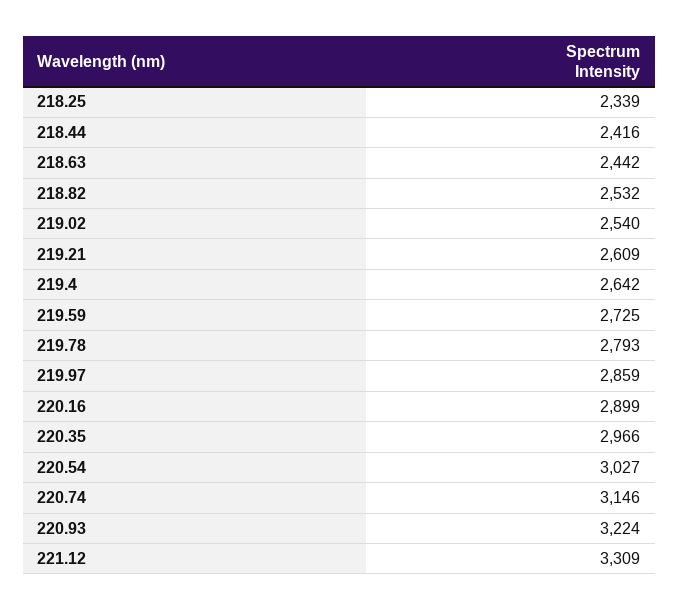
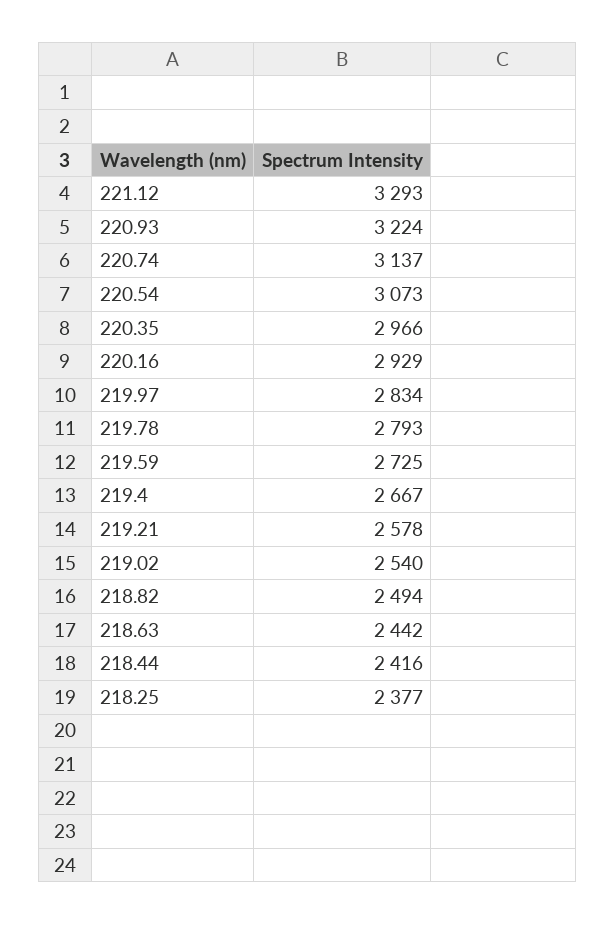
  {
-   "218.25": 2339,
+   "218.25": 2377,
    "218.44": 2416,
    "218.63": 2442,
-   "218.82": 2532,
+   "218.82": 2494,
    "219.02": 2540,
-   "219.21": 2609,
+   "219.21": 2578,
-   "219.4": 2642,
+   "219.4": 2667,
    "219.59": 2725,
    "219.78": 2793,
-   "219.97": 2859,
+   "219.97": 2834,
-   "220.16": 2899,
+   "220.16": 2929,
    "220.35": 2966,
-   "220.54": 3027,
+   "220.54": 3073,
-   "220.74": 3146,
+   "220.74": 3137,
    "220.93": 3224,
-   "221.12": 3309
+   "221.12": 3293
  }

